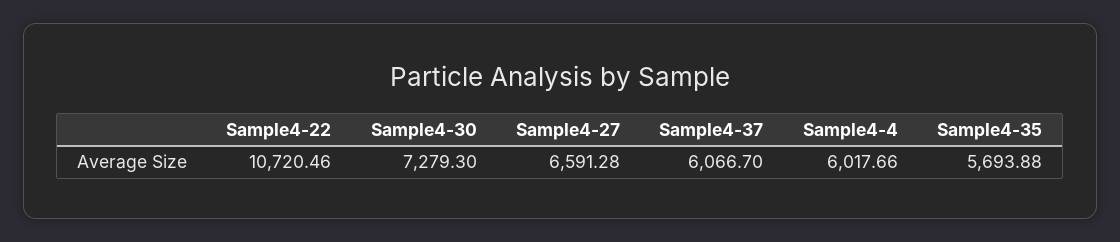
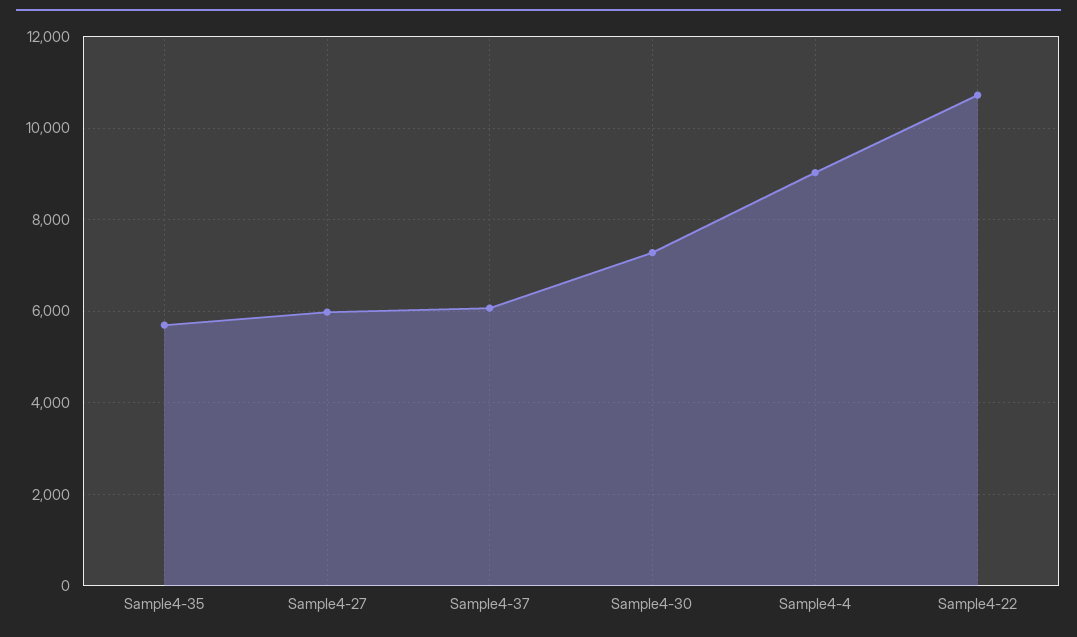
  {
    "Sample4-22": 10720.46,
    "Sample4-30": 7279.3,
-   "Sample4-27": 6591.28,
+   "Sample4-27": 6000,
    "Sample4-37": 6066.7,
-   "Sample4-4": 6017.66,
+   "Sample4-4": 9000,
    "Sample4-35": 5693.88
  }

